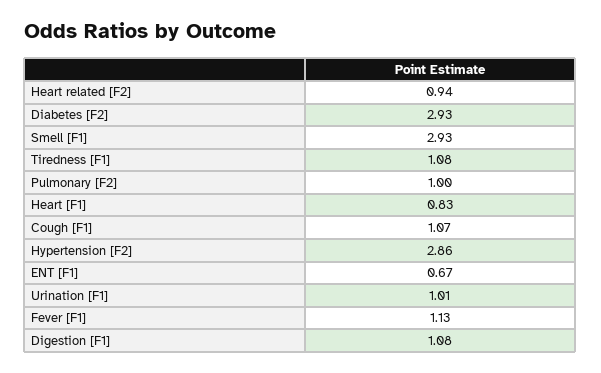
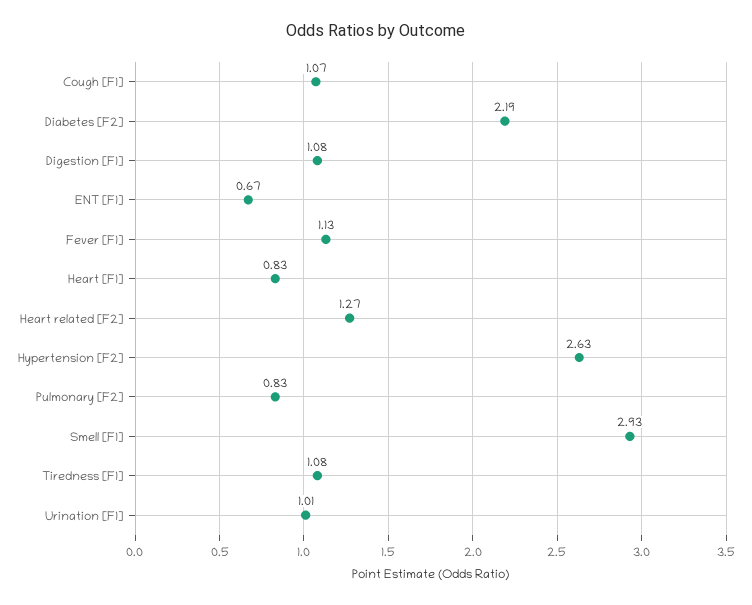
  {
-   "Heart related [F2]": 0.94,
+   "Heart related [F2]": 1.27,
-   "Diabetes [F2]": 2.93,
+   "Diabetes [F2]": 2.19,
    "Smell [F1]": 2.93,
    "Tiredness [F1]": 1.08,
-   "Pulmonary [F2]": 1,
+   "Pulmonary [F2]": 0.83,
    "Heart [F1]": 0.83,
    "Cough [F1]": 1.07,
-   "Hypertension [F2]": 2.86,
+   "Hypertension [F2]": 2.63,
    "ENT [F1]": 0.67,
    "Urination [F1]": 1.01,
    "Fever [F1]": 1.13,
    "Digestion [F1]": 1.08
  }

